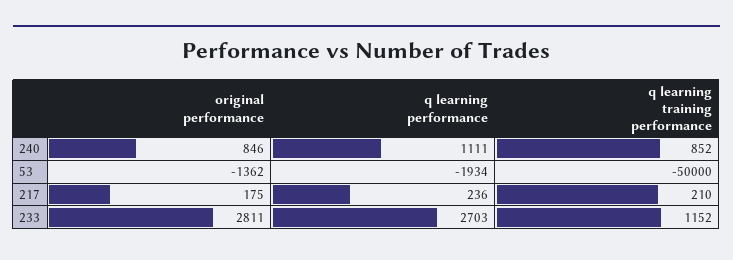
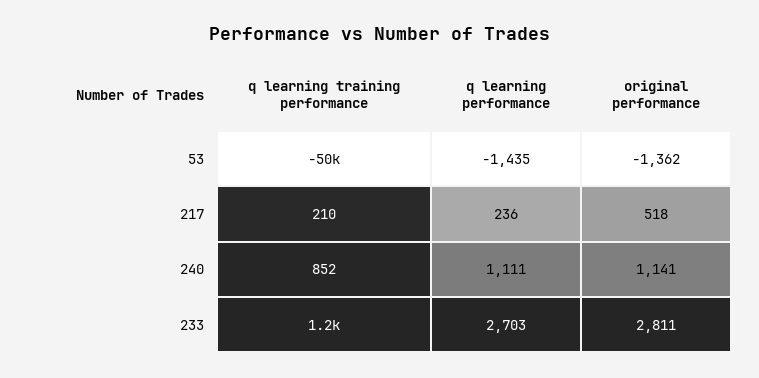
  {
    "original performance": {
-     "240": 846,
+     "240": 1141,
      "53": -1362,
-     "217": 175,
+     "217": 518,
      "233": 2811
    },
    "q learning performance": {
      "240": 1111,
-     "53": -1934,
+     "53": -1435,
      "217": 236,
      "233": 2703
    },
    "q learning training performance": {
      "240": 852,
      "53": -50000,
      "217": 210,
      "233": 1152
    }
  }

